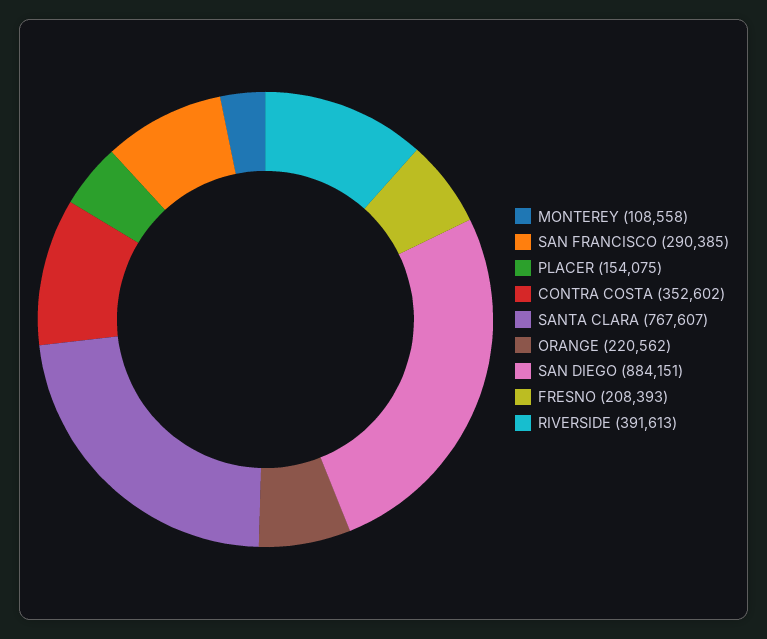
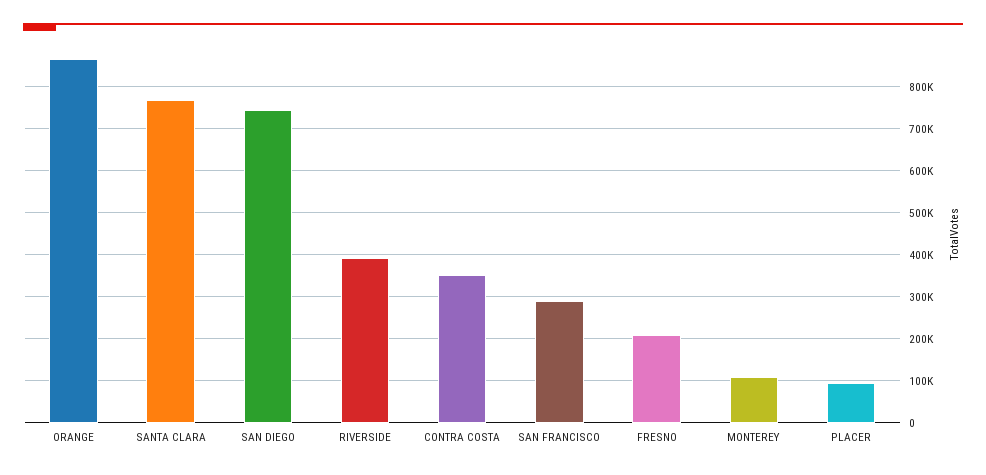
  {
    "MONTEREY": 108558,
    "SAN FRANCISCO": 290385,
-   "PLACER": 154075,
+   "PLACER": 100000,
    "CONTRA COSTA": 352602,
    "SANTA CLARA": 767607,
-   "ORANGE": 220562,
+   "ORANGE": 860000,
-   "SAN DIEGO": 884151,
+   "SAN DIEGO": 740000,
    "FRESNO": 208393,
    "RIVERSIDE": 391613
  }

